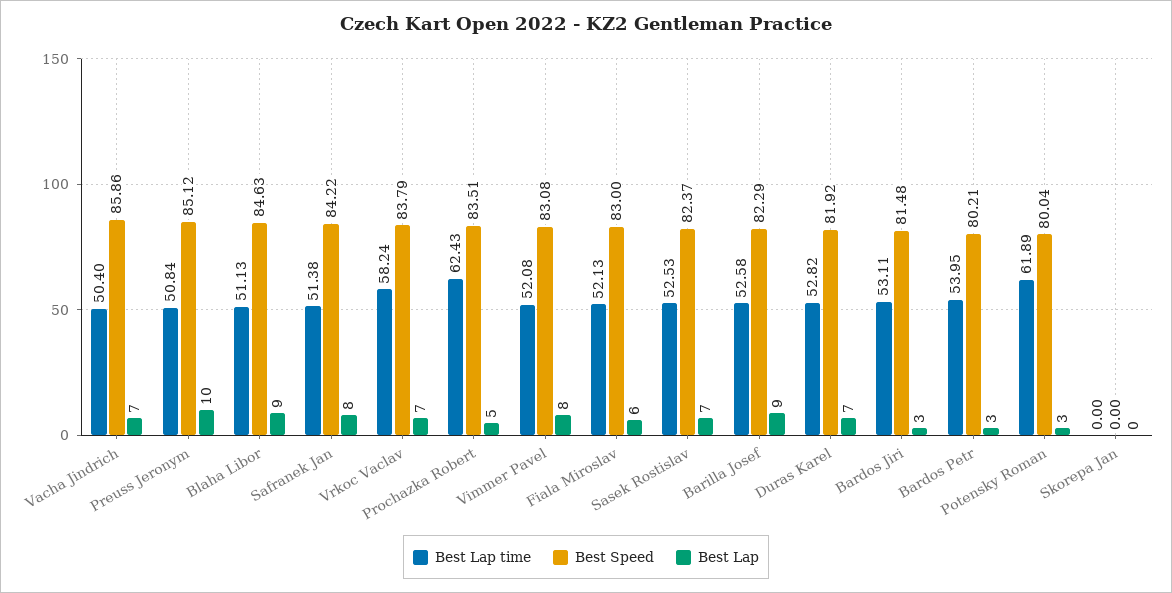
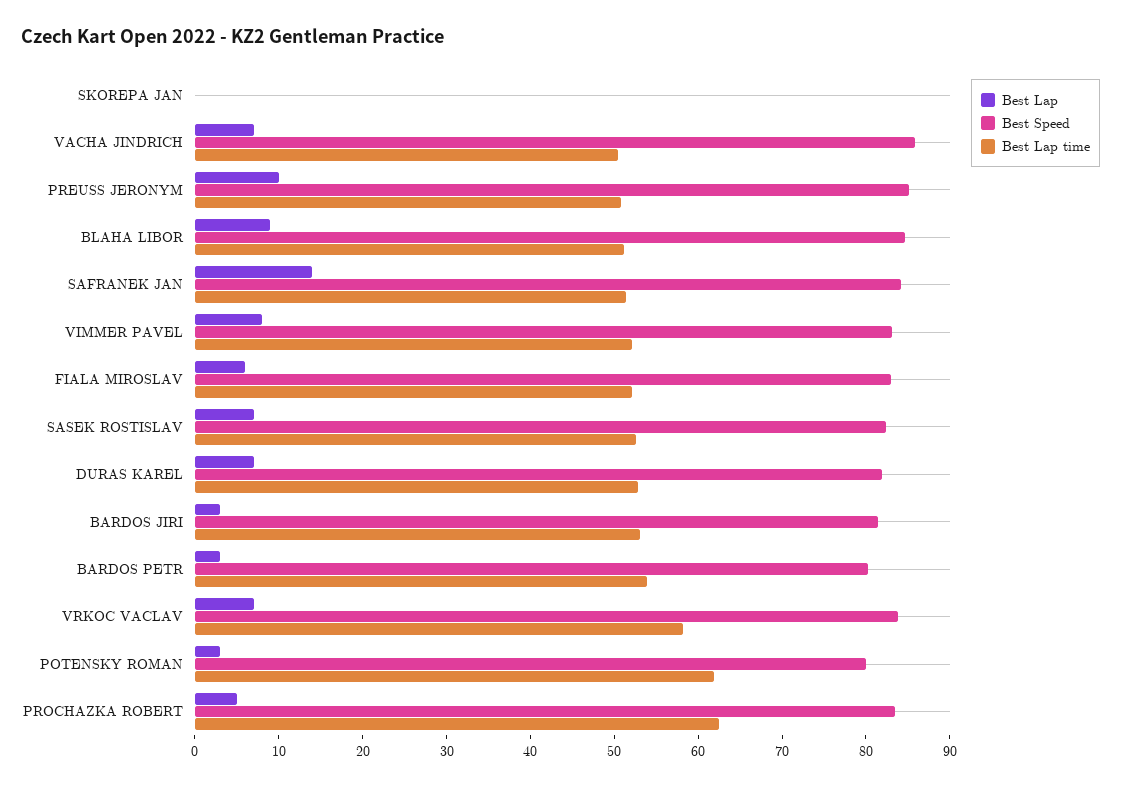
  {
    "Best Lap time": {
      "Vacha Jindrich": 50.4,
      "Preuss Jeronym": 50.84,
      "Blaha Libor": 51.13,
      "Safranek Jan": 51.38,
      "Vrkoc Vaclav": 58.24,
      "Prochazka Robert": 62.43,
      "Vimmer Pavel": 52.08,
      "Fiala Miroslav": 52.13,
      "Sasek Rostislav": 52.53,
-     "Barilla Josef": 52.58,
      "Duras Karel": 52.82,
      "Bardos Jiri": 53.11,
      "Bardos Petr": 53.95,
      "Potensky Roman": 61.89,
      "Skorepa Jan": 0
    },
    "Best Speed": {
      "Vacha Jindrich": 85.86,
      "Preuss Jeronym": 85.12,
      "Blaha Libor": 84.63,
      "Safranek Jan": 84.22,
      "Vrkoc Vaclav": 83.79,
      "Prochazka Robert": 83.51,
      "Vimmer Pavel": 83.08,
      "Fiala Miroslav": 83,
      "Sasek Rostislav": 82.37,
-     "Barilla Josef": 82.29,
      "Duras Karel": 81.92,
      "Bardos Jiri": 81.48,
      "Bardos Petr": 80.21,
      "Potensky Roman": 80.04,
      "Skorepa Jan": 0
    },
    "Best Lap": {
      "Vacha Jindrich": 7,
      "Preuss Jeronym": 10,
      "Blaha Libor": 9,
-     "Safranek Jan": 8,
+     "Safranek Jan": 14,
      "Vrkoc Vaclav": 7,
      "Prochazka Robert": 5,
      "Vimmer Pavel": 8,
      "Fiala Miroslav": 6,
      "Sasek Rostislav": 7,
-     "Barilla Josef": 9,
      "Duras Karel": 7,
      "Bardos Jiri": 3,
      "Bardos Petr": 3,
      "Potensky Roman": 3,
      "Skorepa Jan": 0
    }
  }

